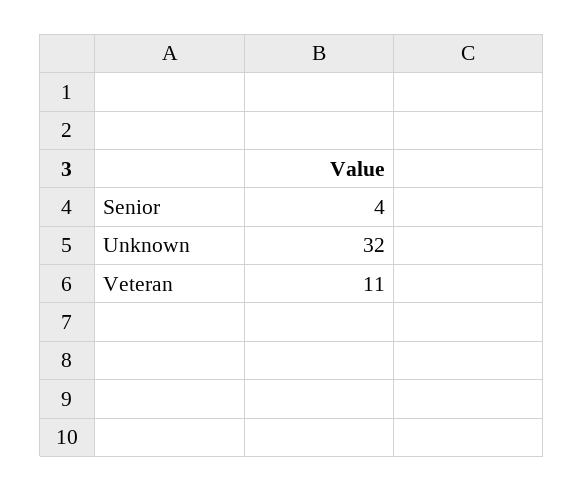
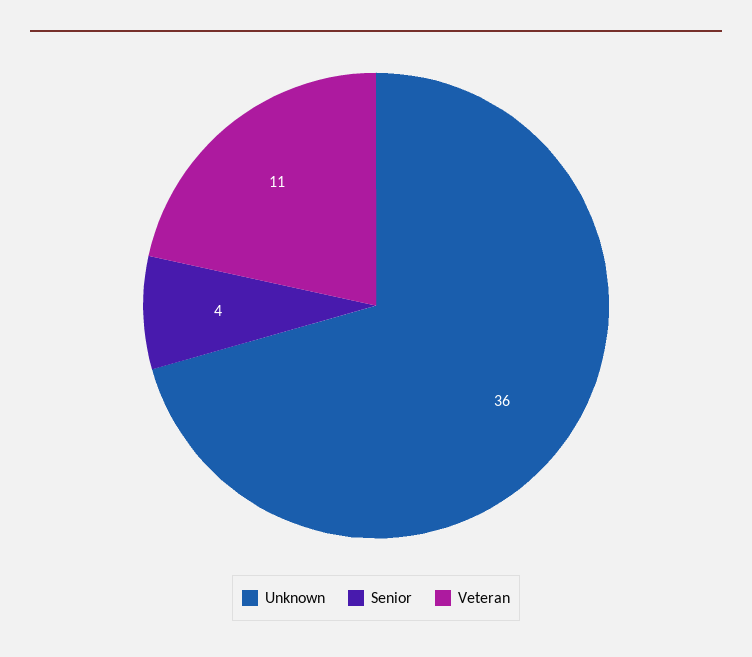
  {
    "Senior": 4,
-   "Unknown": 32,
+   "Unknown": 36,
    "Veteran": 11
  }

